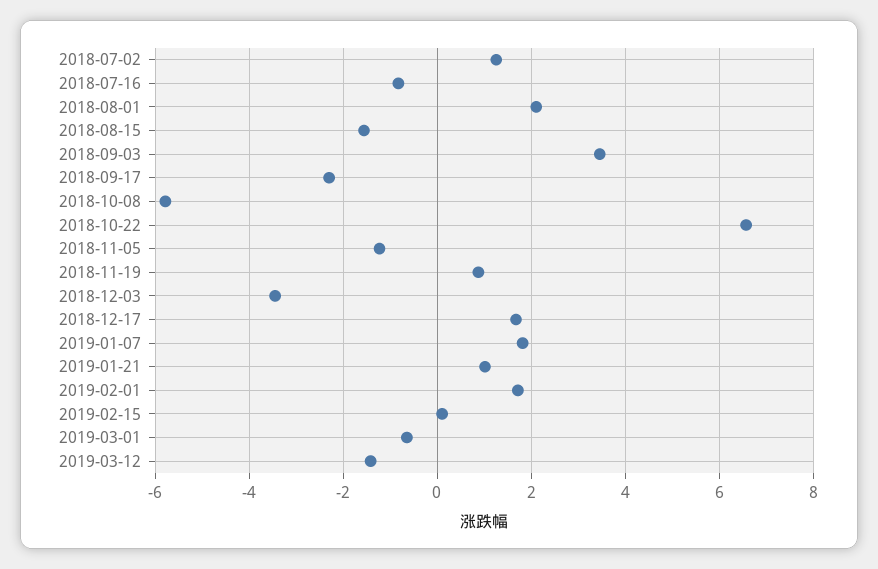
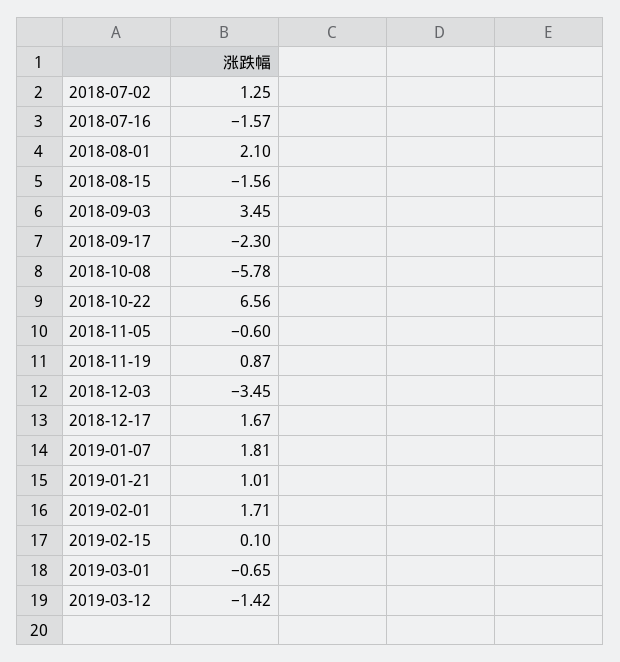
  {
    "2018-07-02": 1.25,
-   "2018-07-16": -0.8,
+   "2018-07-16": -1.57,
    "2018-08-01": 2.1,
    "2018-08-15": -1.56,
    "2018-09-03": 3.45,
    "2018-09-17": -2.3,
    "2018-10-08": -5.78,
    "2018-10-22": 6.56,
-   "2018-11-05": -1.2,
+   "2018-11-05": -0.6,
    "2018-11-19": 0.87,
    "2018-12-03": -3.45,
    "2018-12-17": 1.67,
    "2019-01-07": 1.81,
    "2019-01-21": 1.01,
    "2019-02-01": 1.71,
    "2019-02-15": 0.1,
    "2019-03-01": -0.65,
    "2019-03-12": -1.42
  }

